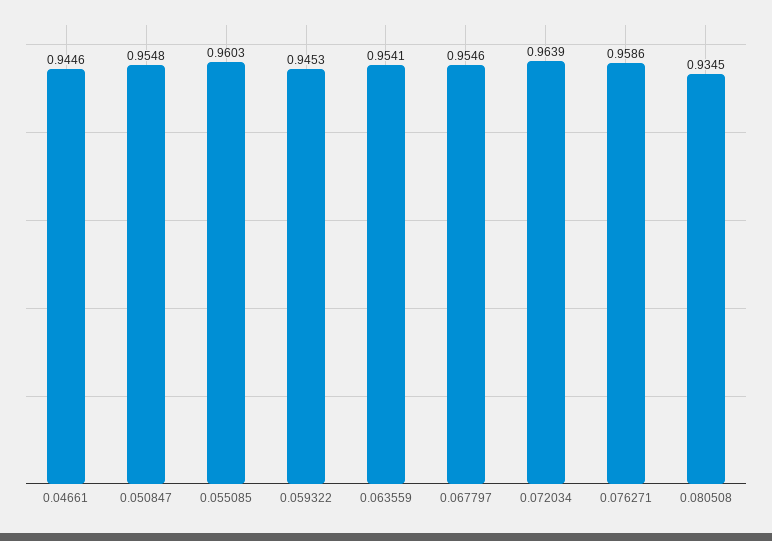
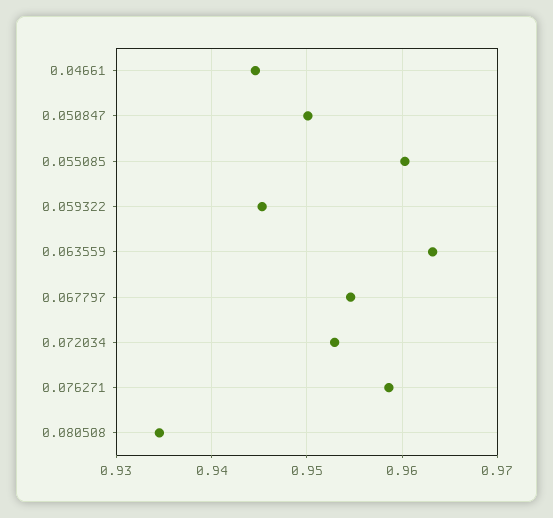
  {
    "0.04661": 0.9446,
-   "0.050847": 0.9548,
+   "0.050847": 0.95,
    "0.055085": 0.9603,
    "0.059322": 0.9453,
-   "0.063559": 0.9541,
+   "0.063559": 0.963,
    "0.067797": 0.9546,
-   "0.072034": 0.9639,
+   "0.072034": 0.953,
    "0.076271": 0.9586,
    "0.080508": 0.9345
  }

